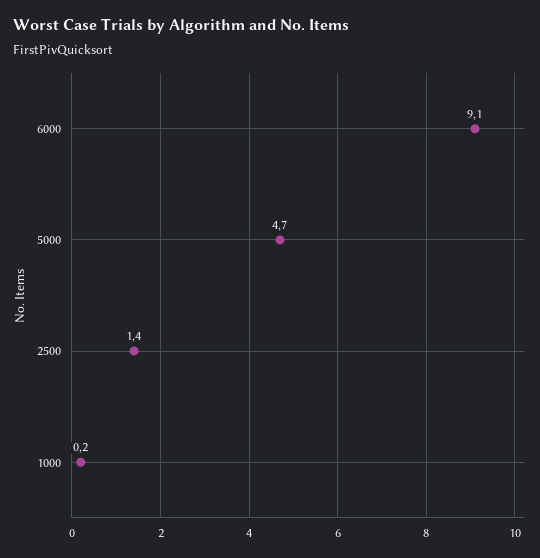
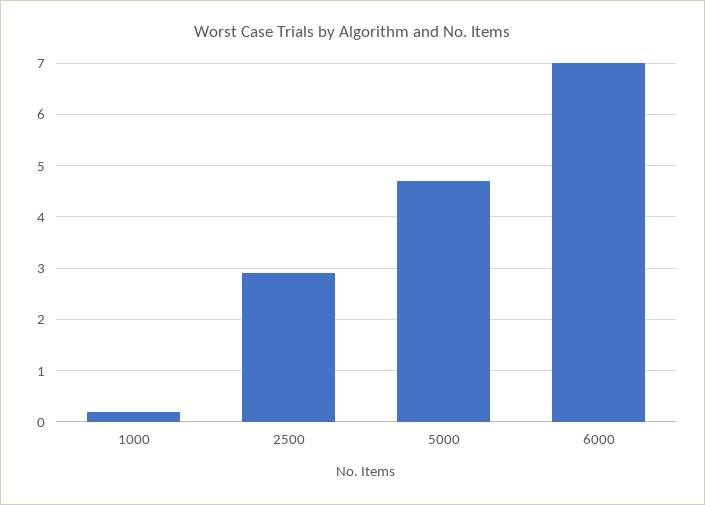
  {
-   "6000": 9.1,
+   "6000": 7,
    "5000": 4.7,
-   "2500": 1.4,
+   "2500": 3,
    "1000": 0.2
  }

